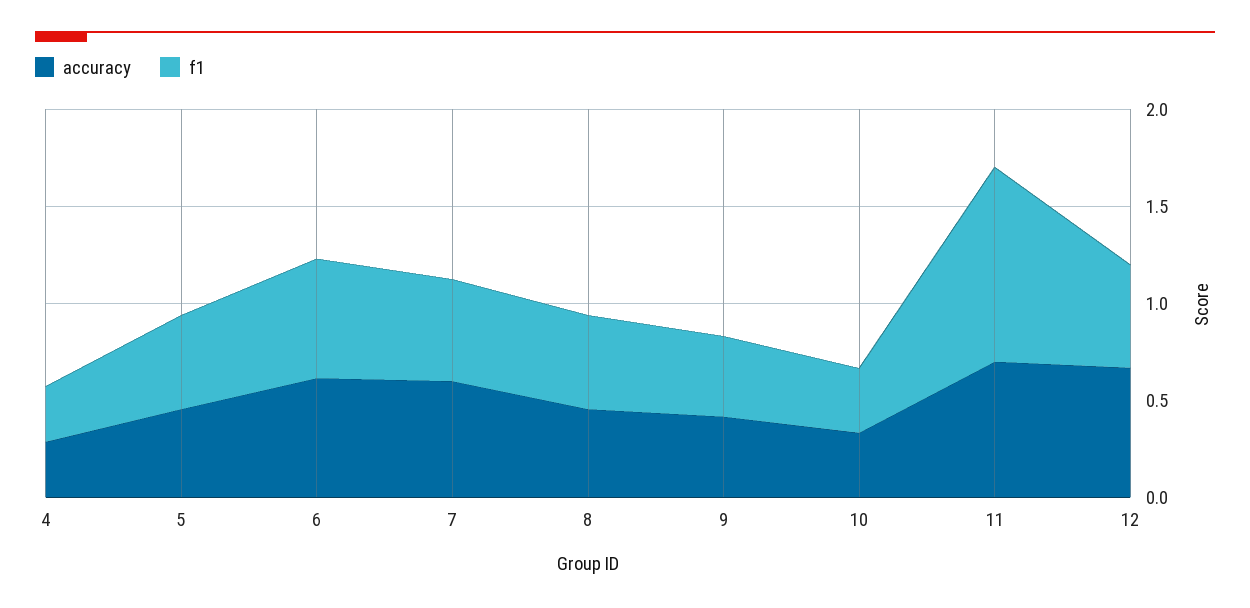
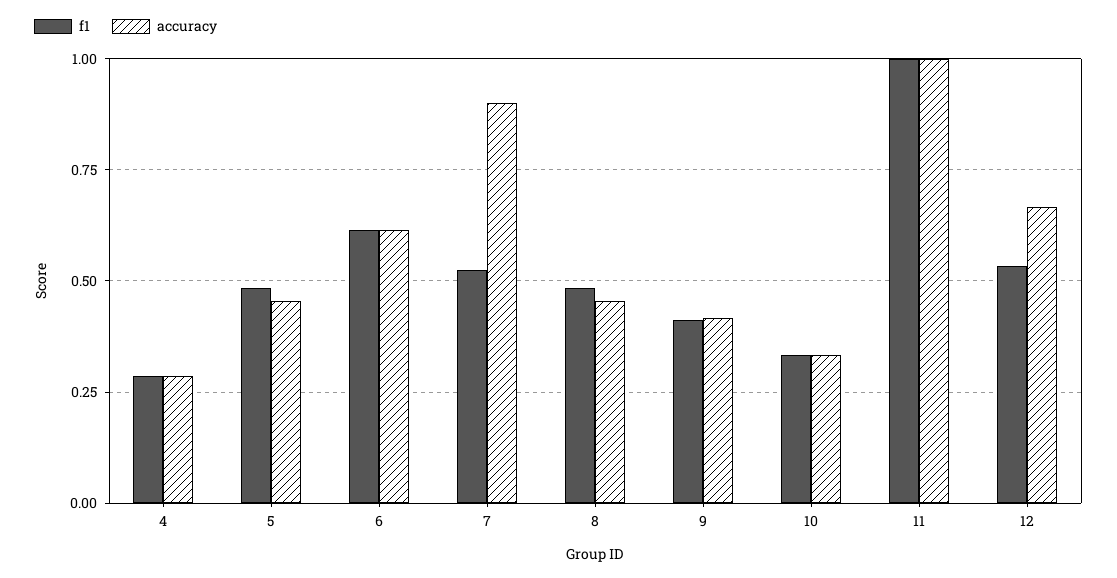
  {
    "accuracy": {
      "4": 0.275,
      "5": 0.45,
      "6": 0.625,
-     "7": 0.6,
+     "7": 0.9,
      "8": 0.45,
      "9": 0.425,
      "10": 0.325,
-     "11": 0.7,
+     "11": 1,
      "12": 0.675
    },
    "f1": {
      "4": 0.275,
      "5": 0.475,
      "6": 0.625,
      "7": 0.525,
      "8": 0.475,
      "9": 0.425,
      "10": 0.325,
      "11": 1,
      "12": 0.525
    }
  }

